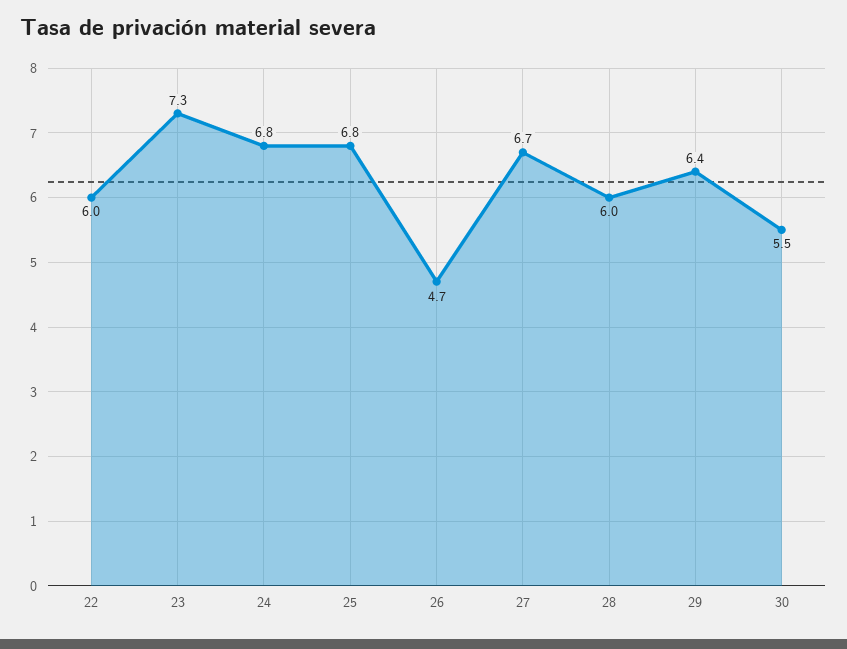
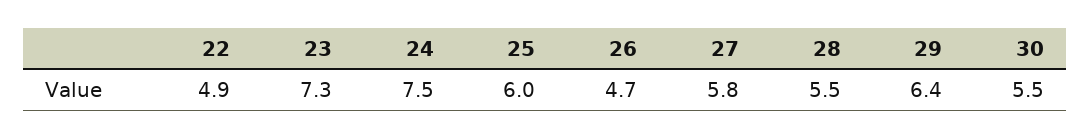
  {
-   "22": 6,
+   "22": 4.9,
    "23": 7.3,
-   "24": 6.8,
+   "24": 7.5,
-   "25": 6.8,
+   "25": 6,
    "26": 4.7,
-   "27": 6.7,
+   "27": 5.8,
-   "28": 6,
+   "28": 5.5,
    "29": 6.4,
    "30": 5.5
  }

